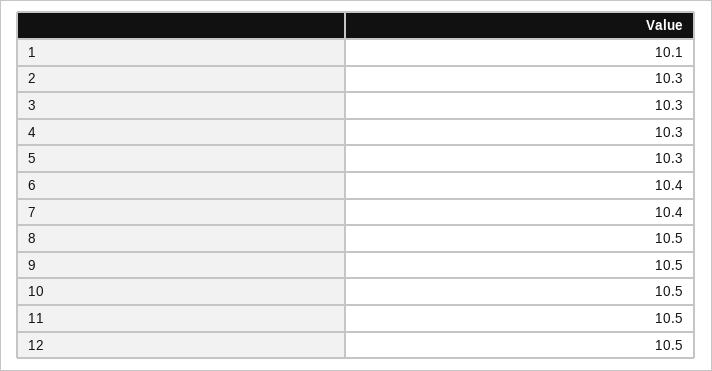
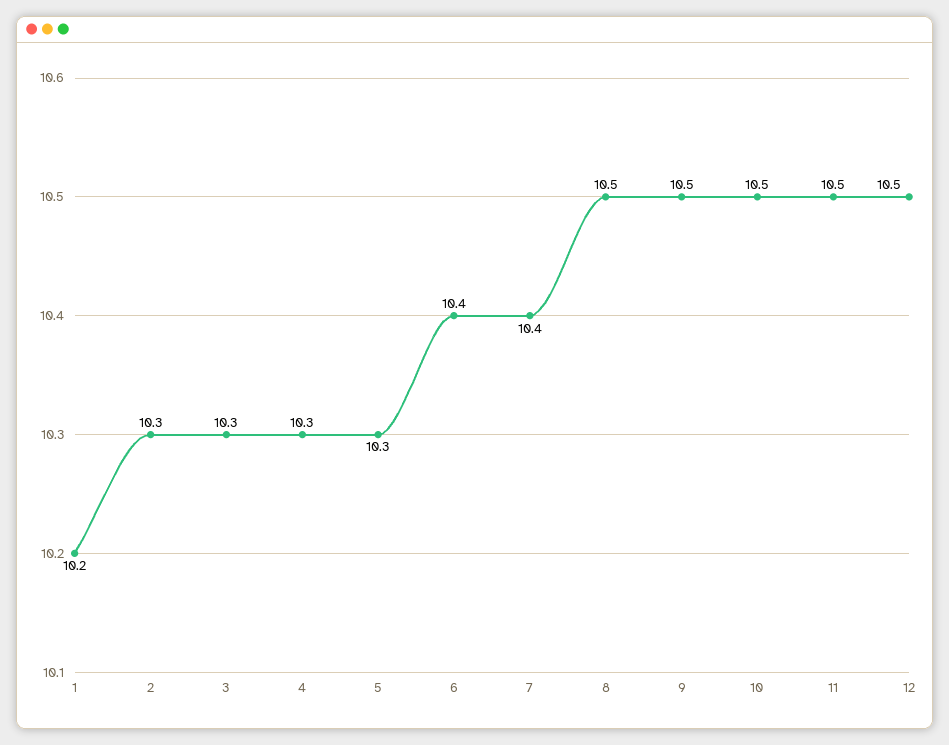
  {
-   "1": 10.1,
+   "1": 10.2,
    "2": 10.3,
    "3": 10.3,
    "4": 10.3,
    "5": 10.3,
    "6": 10.4,
    "7": 10.4,
    "8": 10.5,
    "9": 10.5,
    "10": 10.5,
    "11": 10.5,
    "12": 10.5
  }

